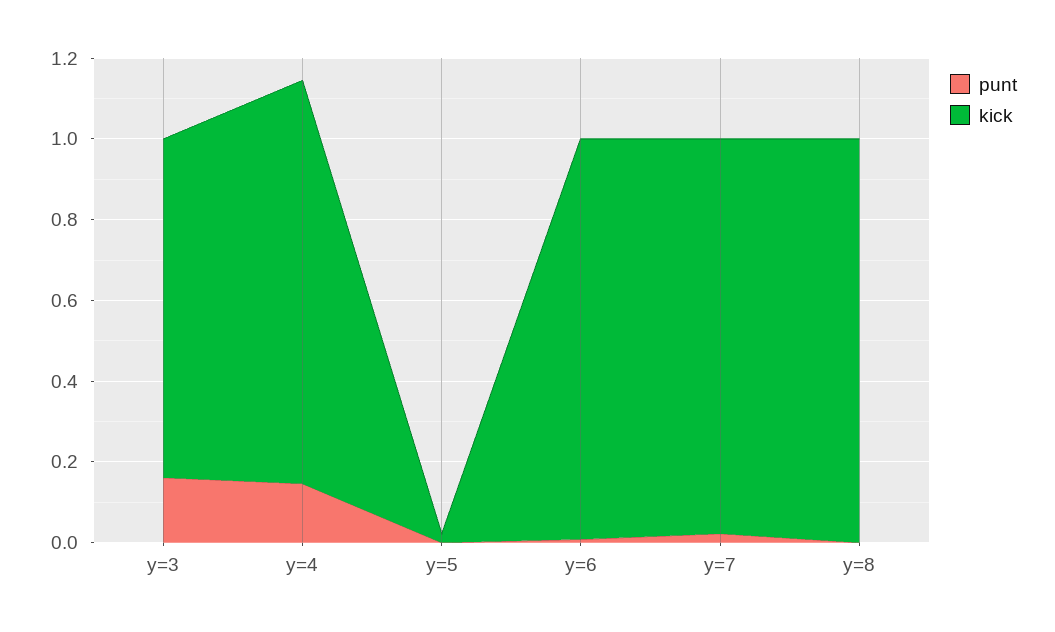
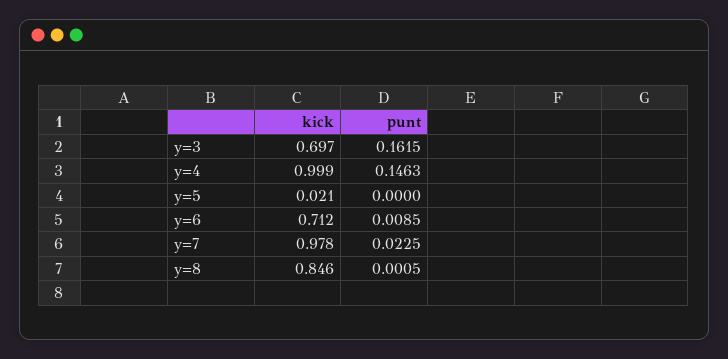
  {
    "punt": {
      "y=3": 0.1615,
      "y=4": 0.1463,
      "y=5": 0,
      "y=6": 0.0085,
      "y=7": 0.0225,
      "y=8": 0.0005
    },
    "kick": {
-     "y=3": 0.85,
+     "y=3": 0.697,
      "y=4": 0.999,
      "y=5": 0.021,
-     "y=6": 1,
+     "y=6": 0.712,
      "y=7": 0.978,
-     "y=8": 1
+     "y=8": 0.846
    }
  }

